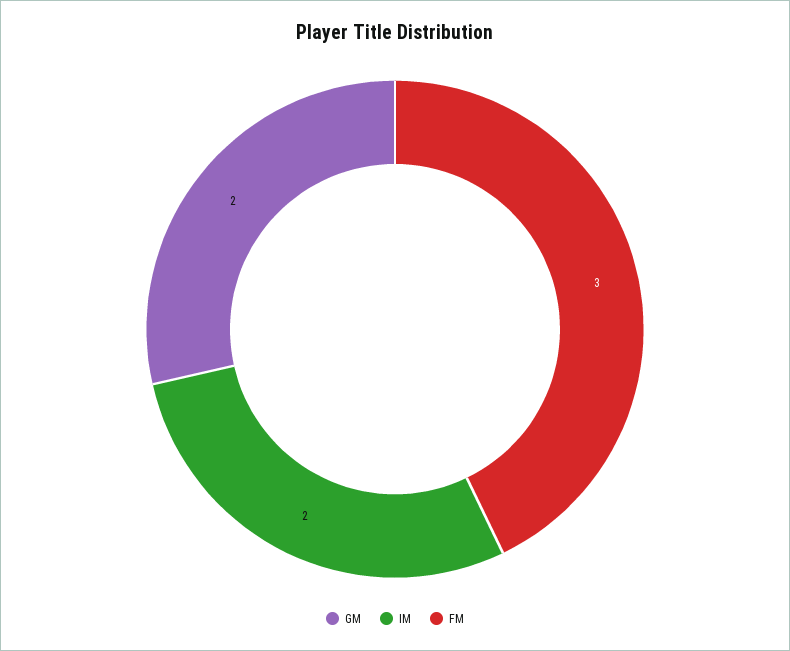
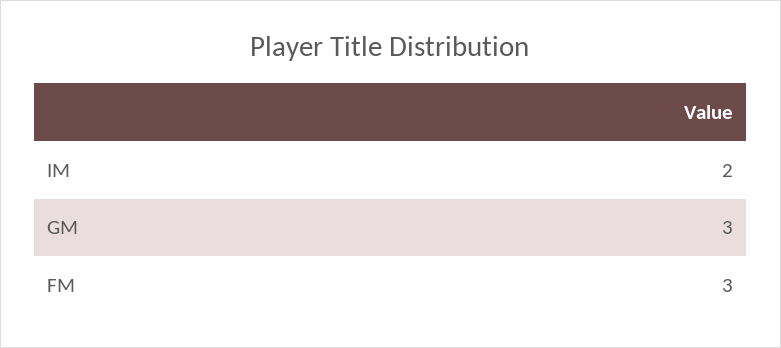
  {
-   "GM": 2,
+   "GM": 3,
    "IM": 2,
    "FM": 3
  }

